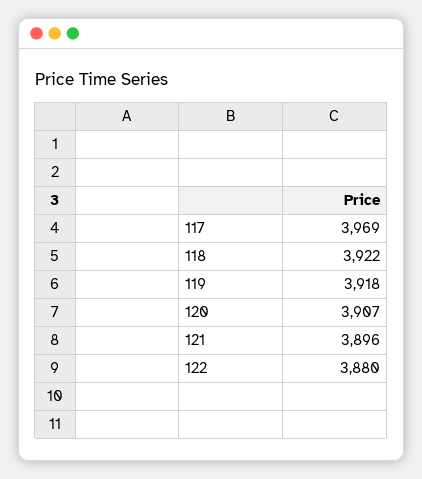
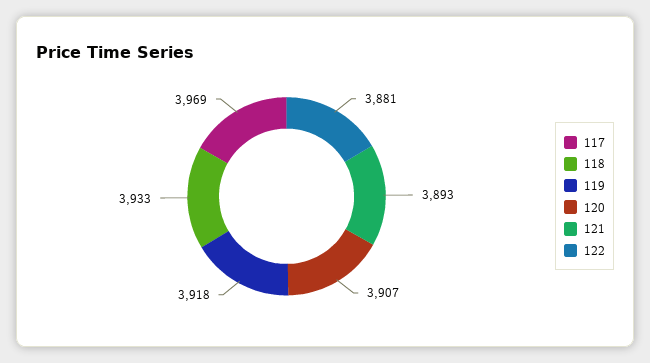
  {
    "117": 3969,
-   "118": 3922,
+   "118": 3933,
    "119": 3918,
    "120": 3907,
-   "121": 3896,
+   "121": 3893,
-   "122": 3880
+   "122": 3881
  }

